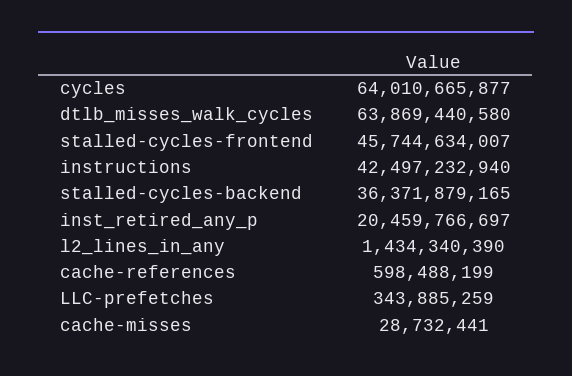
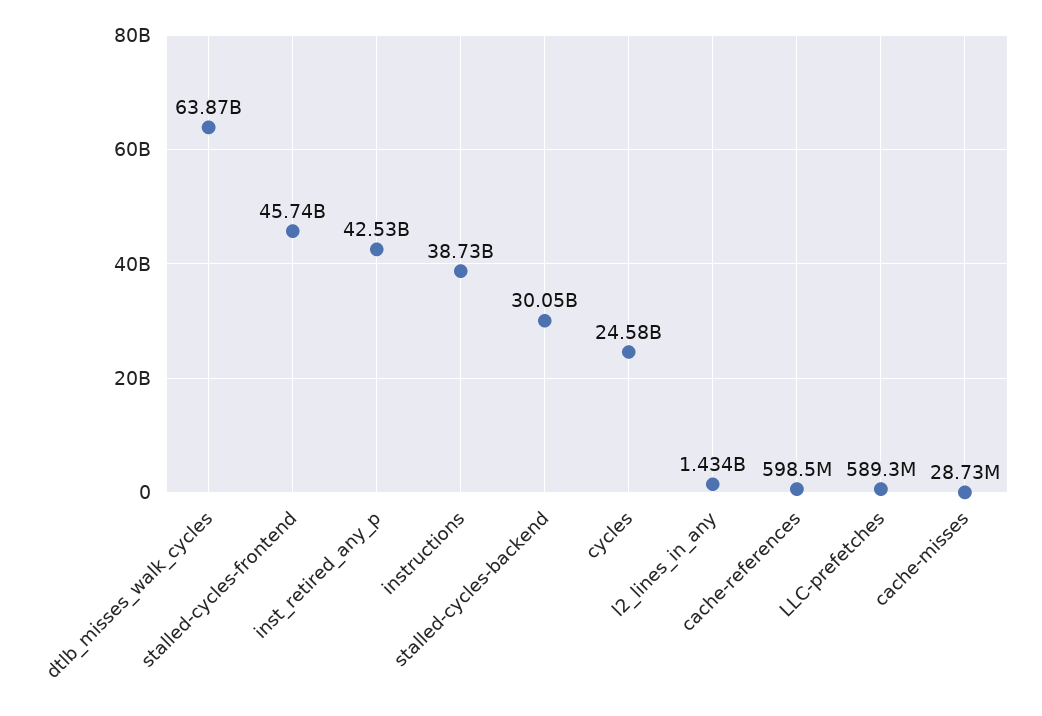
  {
-   "cycles": 64010665877,
+   "cycles": 24580000000,
    "dtlb_misses_walk_cycles": 63869440580,
    "stalled-cycles-frontend": 45744634007,
-   "instructions": 42497232940,
+   "instructions": 38730000000,
-   "stalled-cycles-backend": 36371879165,
+   "stalled-cycles-backend": 30050000000,
-   "inst_retired_any_p": 20459766697,
+   "inst_retired_any_p": 42530000000,
    "l2_lines_in_any": 1434340390,
    "cache-references": 598488199,
-   "LLC-prefetches": 343885259,
+   "LLC-prefetches": 589300000,
    "cache-misses": 28732441
  }

